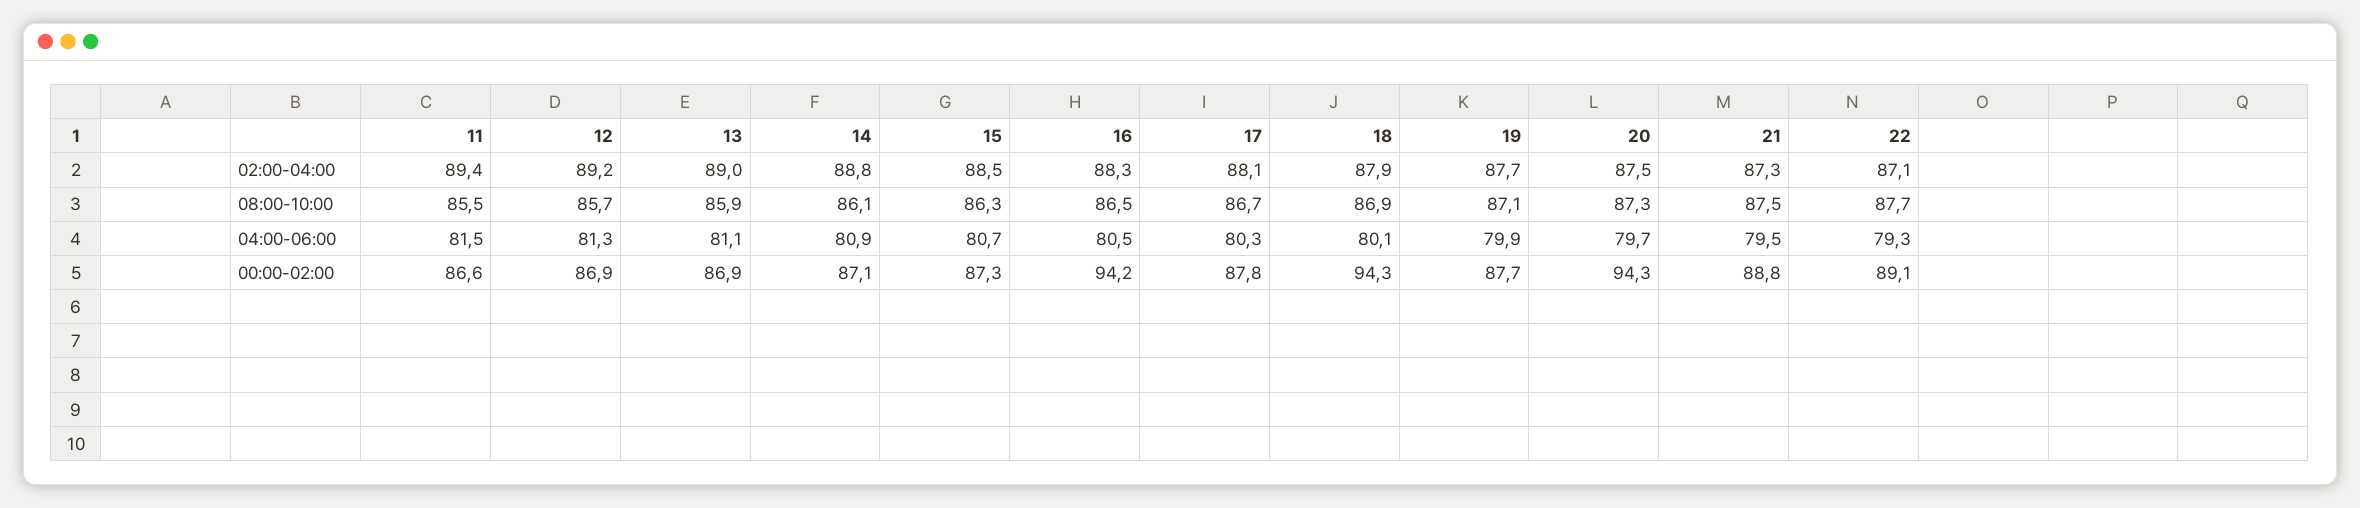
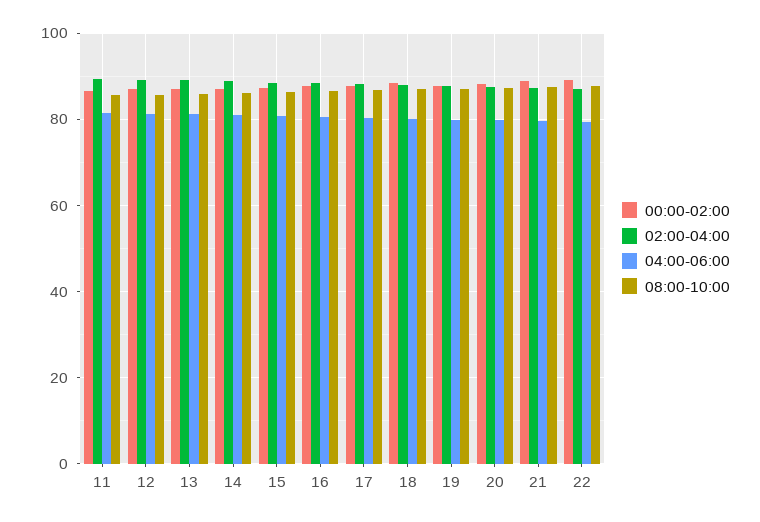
  {
    "02:00-04:00": {
      "11": 89.4,
      "12": 89.2,
      "13": 89,
      "14": 88.8,
      "15": 88.5,
      "16": 88.3,
      "17": 88.1,
      "18": 87.9,
      "19": 87.7,
      "20": 87.5,
      "21": 87.3,
      "22": 87.1
    },
    "08:00-10:00": {
      "11": 85.5,
      "12": 85.7,
      "13": 85.9,
      "14": 86.1,
      "15": 86.3,
      "16": 86.5,
      "17": 86.7,
      "18": 86.9,
      "19": 87.1,
      "20": 87.3,
      "21": 87.5,
      "22": 87.7
    },
    "04:00-06:00": {
      "11": 81.5,
      "12": 81.3,
      "13": 81.1,
      "14": 80.9,
      "15": 80.7,
      "16": 80.5,
      "17": 80.3,
      "18": 80.1,
      "19": 79.9,
      "20": 79.7,
      "21": 79.5,
      "22": 79.3
    },
    "00:00-02:00": {
      "11": 86.6,
      "12": 86.9,
      "13": 86.9,
      "14": 87.1,
      "15": 87.3,
-     "16": 94.2,
+     "16": 88,
      "17": 87.8,
-     "18": 94.3,
+     "18": 88,
      "19": 87.7,
-     "20": 94.3,
+     "20": 88,
      "21": 88.8,
      "22": 89.1
    }
  }

